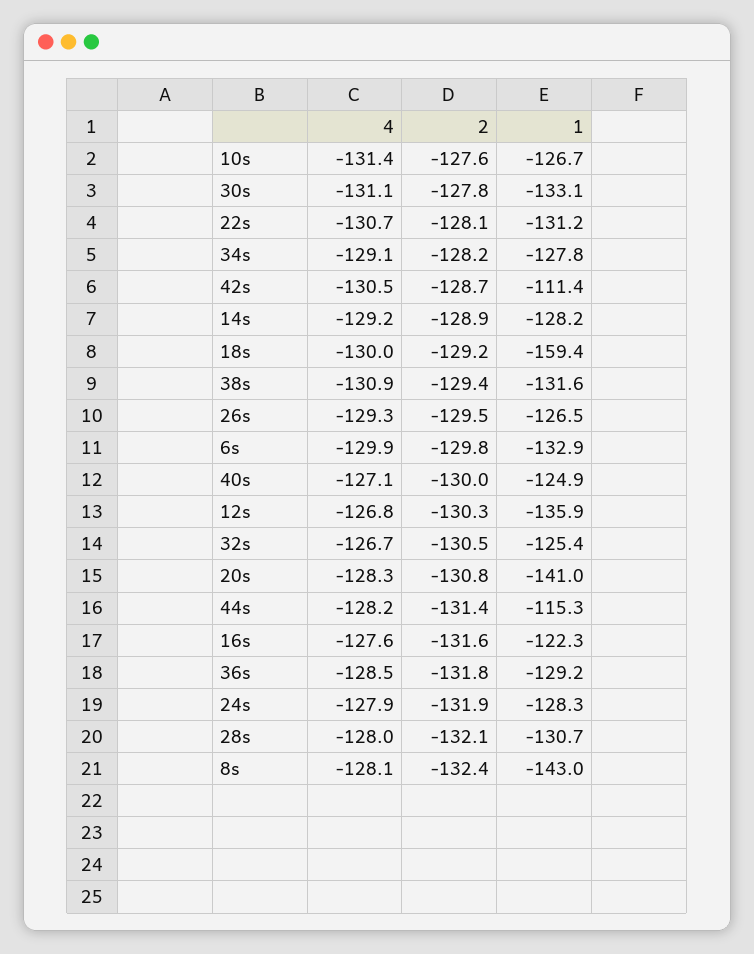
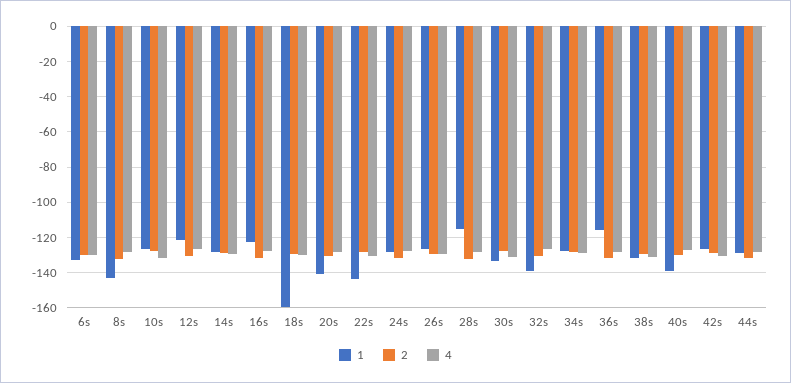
  {
    "4": {
      "10s": -131.4,
      "30s": -131.1,
      "22s": -130.7,
      "34s": -129.1,
      "42s": -130.5,
      "14s": -129.2,
      "18s": -130,
      "38s": -130.9,
      "26s": -129.3,
      "6s": -129.9,
      "40s": -127.1,
      "12s": -126.8,
      "32s": -126.7,
      "20s": -128.3,
      "44s": -128.2,
      "16s": -127.6,
      "36s": -128.5,
      "24s": -127.9,
      "28s": -128,
      "8s": -128.1
    },
    "2": {
      "10s": -127.6,
      "30s": -127.8,
      "22s": -128.1,
      "34s": -128.2,
      "42s": -128.7,
      "14s": -128.9,
      "18s": -129.2,
      "38s": -129.4,
      "26s": -129.5,
      "6s": -129.8,
      "40s": -130,
      "12s": -130.3,
      "32s": -130.5,
      "20s": -130.8,
      "44s": -131.4,
      "16s": -131.6,
      "36s": -131.8,
      "24s": -131.9,
      "28s": -132.1,
      "8s": -132.4
    },
    "1": {
      "10s": -126.7,
      "30s": -133.1,
-     "22s": -131.2,
+     "22s": -145,
      "34s": -127.8,
-     "42s": -111.4,
+     "42s": -125,
      "14s": -128.2,
      "18s": -159.4,
      "38s": -131.6,
      "26s": -126.5,
      "6s": -132.9,
-     "40s": -124.9,
+     "40s": -140,
-     "12s": -135.9,
+     "12s": -120,
-     "32s": -125.4,
+     "32s": -140,
      "20s": -141,
-     "44s": -115.3,
+     "44s": -130,
      "16s": -122.3,
-     "36s": -129.2,
+     "36s": -115,
      "24s": -128.3,
-     "28s": -130.7,
+     "28s": -115,
      "8s": -143
    }
  }

